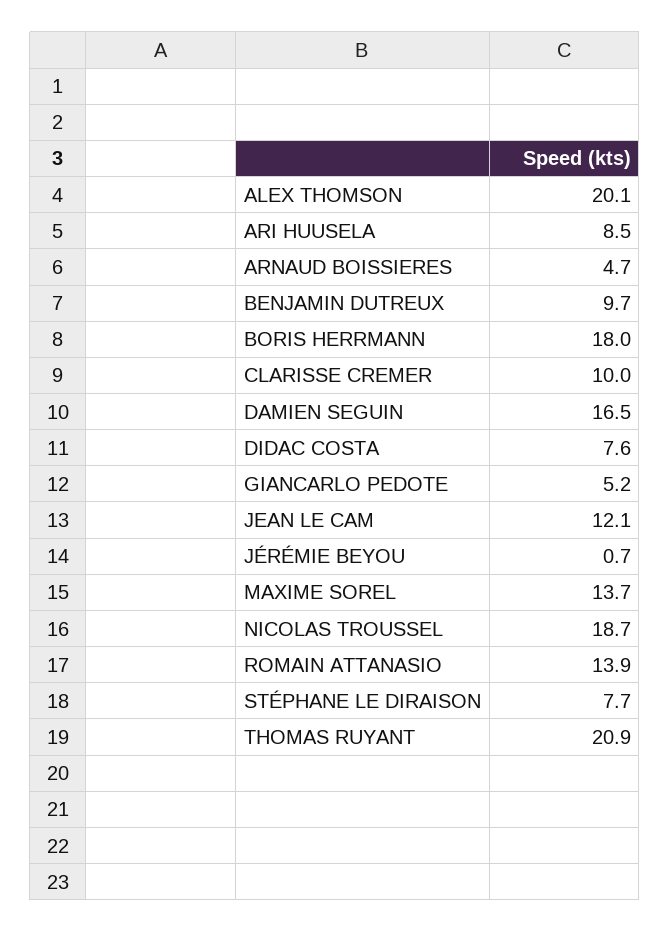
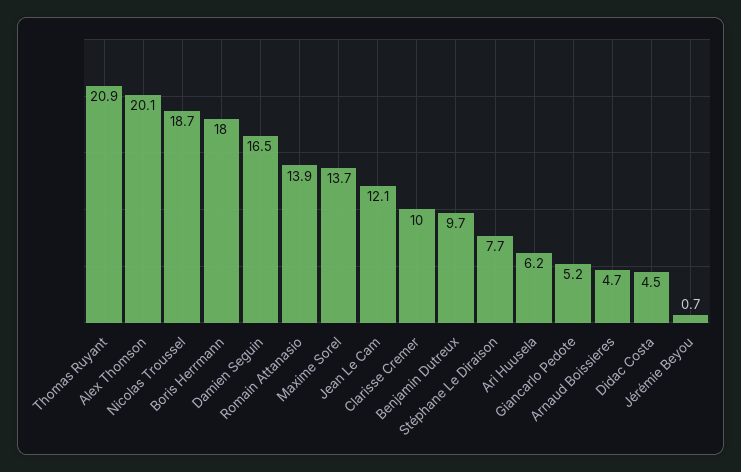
  {
    "ALEX THOMSON": 20.1,
-   "ARI HUUSELA": 8.5,
+   "ARI HUUSELA": 6.2,
    "ARNAUD BOISSIERES": 4.7,
    "BENJAMIN DUTREUX": 9.7,
    "BORIS HERRMANN": 18,
    "CLARISSE CREMER": 10,
    "DAMIEN SEGUIN": 16.5,
-   "DIDAC COSTA": 7.6,
+   "DIDAC COSTA": 4.5,
    "GIANCARLO PEDOTE": 5.2,
    "JEAN LE CAM": 12.1,
    "JÉRÉMIE BEYOU": 0.7,
    "MAXIME SOREL": 13.7,
    "NICOLAS TROUSSEL": 18.7,
    "ROMAIN ATTANASIO": 13.9,
    "STÉPHANE LE DIRAISON": 7.7,
    "THOMAS RUYANT": 20.9
  }

